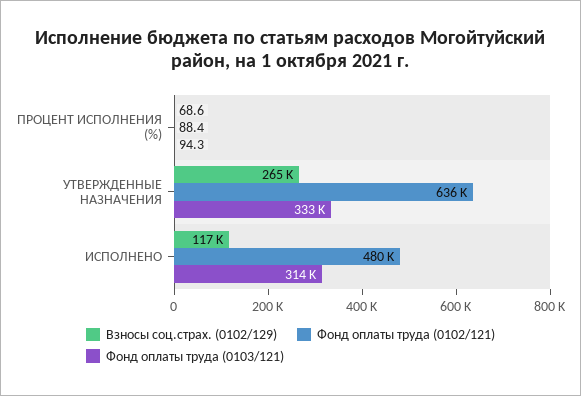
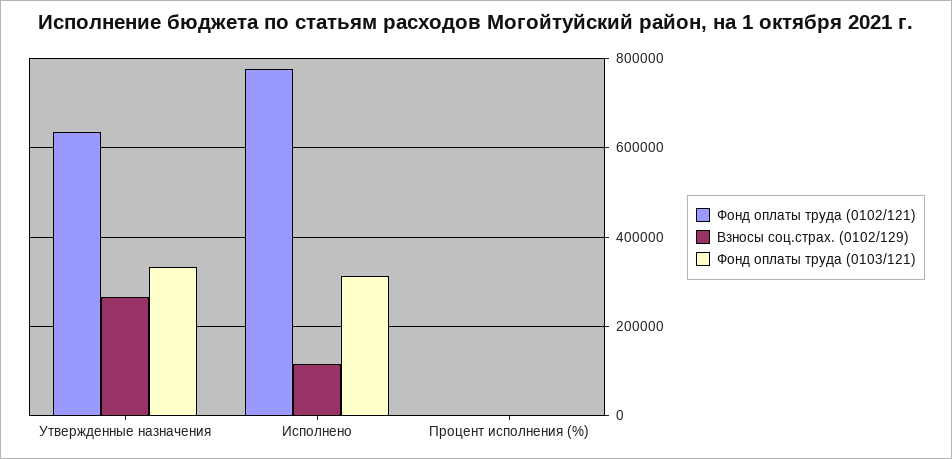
  {
    "Взносы соц.страх. (0102/129)": {
      "ПРОЦЕНТ ИСПОЛНЕНИЯ (%)": 68.6,
      "УТВЕРЖДЕННЫЕ НАЗНАЧЕНИЯ": 265000,
      "ИСПОЛНЕНО": 117000
    },
    "Фонд оплаты труда (0102/121)": {
      "ПРОЦЕНТ ИСПОЛНЕНИЯ (%)": 88.4,
      "УТВЕРЖДЕННЫЕ НАЗНАЧЕНИЯ": 636000,
-     "ИСПОЛНЕНО": 480000
+     "ИСПОЛНЕНО": 780000
    },
    "Фонд оплаты труда (0103/121)": {
      "ПРОЦЕНТ ИСПОЛНЕНИЯ (%)": 94.3,
      "УТВЕРЖДЕННЫЕ НАЗНАЧЕНИЯ": 333000,
      "ИСПОЛНЕНО": 314000
    }
  }

